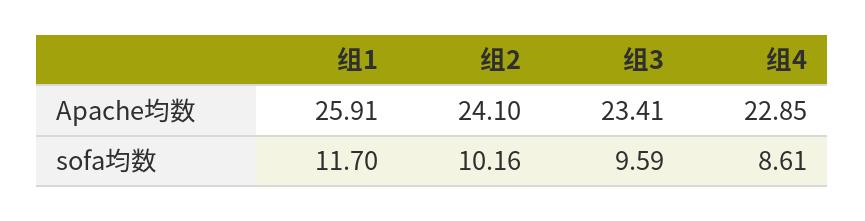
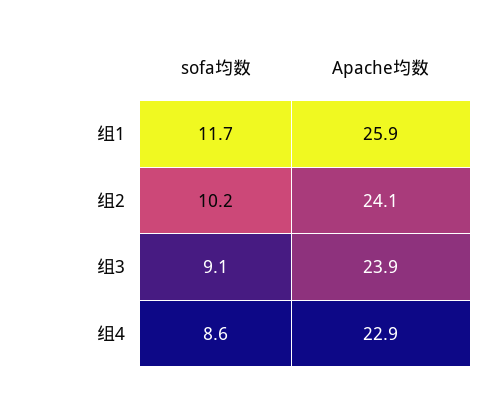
  {
    "组1": {
      "Apache均数": 25.91,
      "sofa均数": 11.7
    },
    "组2": {
      "Apache均数": 24.1,
      "sofa均数": 10.16
    },
    "组3": {
-     "Apache均数": 23.41,
+     "Apache均数": 23.9,
-     "sofa均数": 9.59
+     "sofa均数": 9.1
    },
    "组4": {
      "Apache均数": 22.85,
      "sofa均数": 8.61
    }
  }

